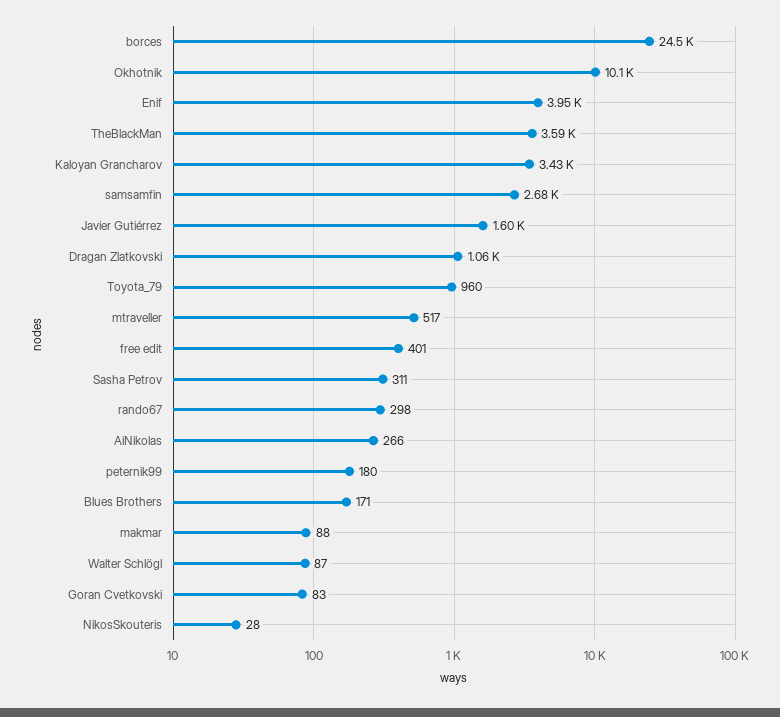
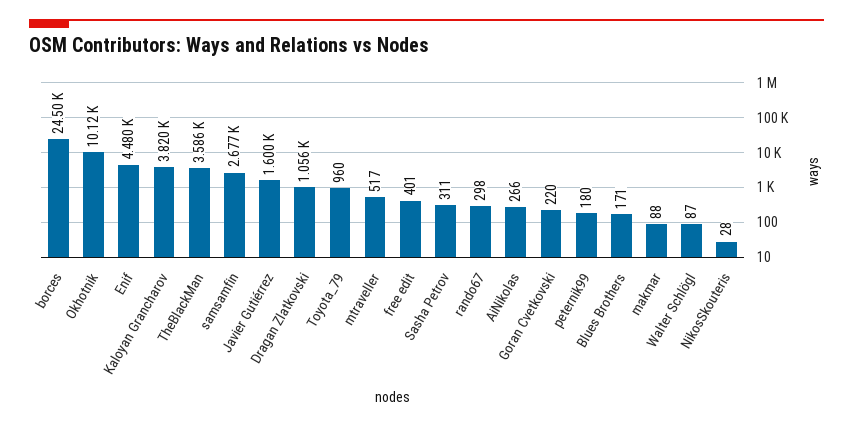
  {
    "borces": 24500,
    "Okhotnik": 10120,
-   "Enif": 3950,
+   "Enif": 4480,
    "TheBlackMan": 3586,
-   "Kaloyan Grancharov": 3430,
+   "Kaloyan Grancharov": 3820,
    "samsamfin": 2677,
    "Javier Gutiérrez": 1600,
    "Dragan Zlatkovski": 1056,
    "Toyota_79": 960,
    "mtraveller": 517,
    "free edit": 401,
    "Sasha Petrov": 311,
    "rando67": 298,
    "AiNikolas": 266,
    "peternik99": 180,
    "Blues Brothers": 171,
    "makmar": 88,
    "Walter Schlögl": 87,
-   "Goran Cvetkovski": 83,
+   "Goran Cvetkovski": 220,
    "NikosSkouteris": 28
  }

